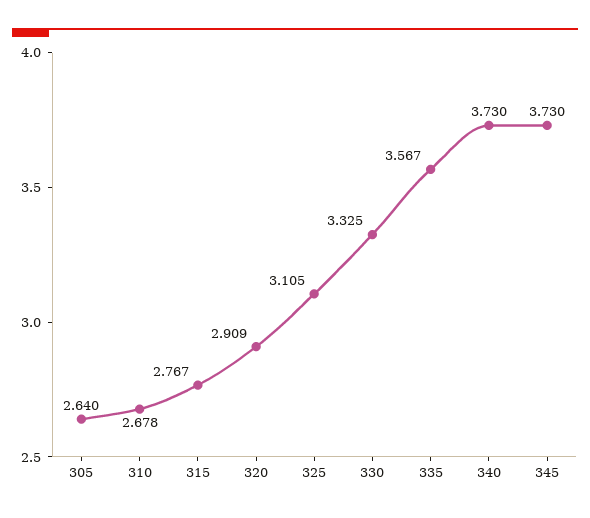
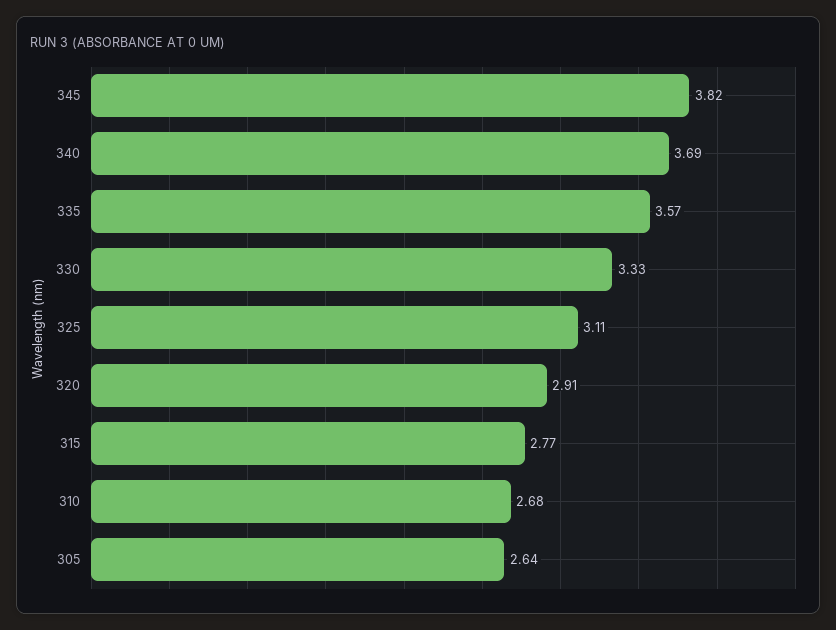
  {
    "305": 2.64,
    "310": 2.678,
    "315": 2.767,
    "320": 2.909,
    "325": 3.105,
    "330": 3.325,
    "335": 3.567,
-   "340": 3.73,
+   "340": 3.69,
-   "345": 3.73
+   "345": 3.82
  }

